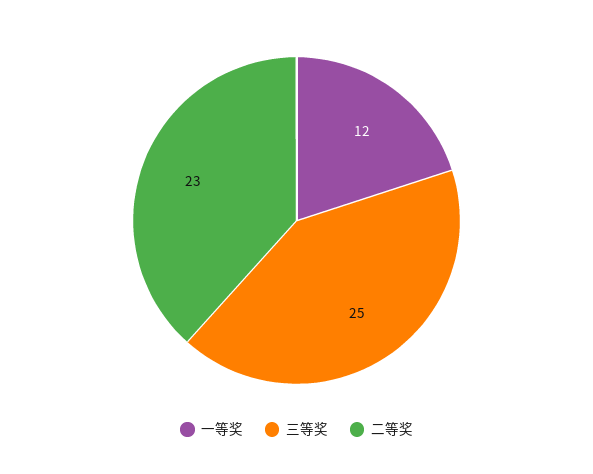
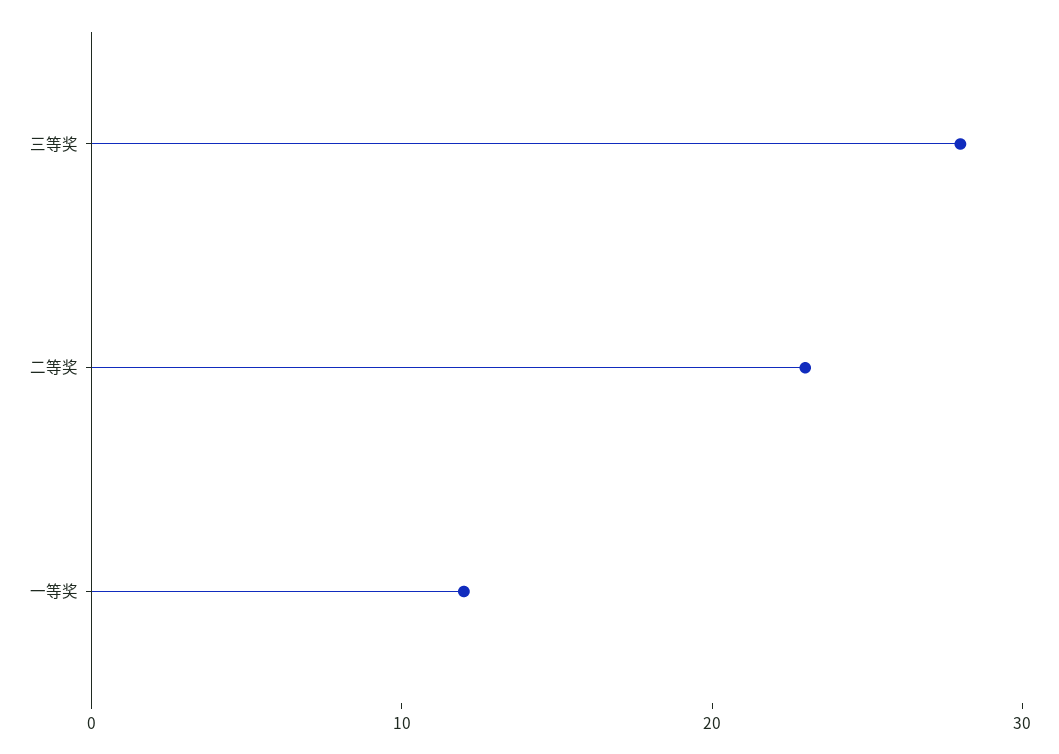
  {
    "一等奖": 12,
-   "三等奖": 25,
+   "三等奖": 28,
    "二等奖": 23
  }

